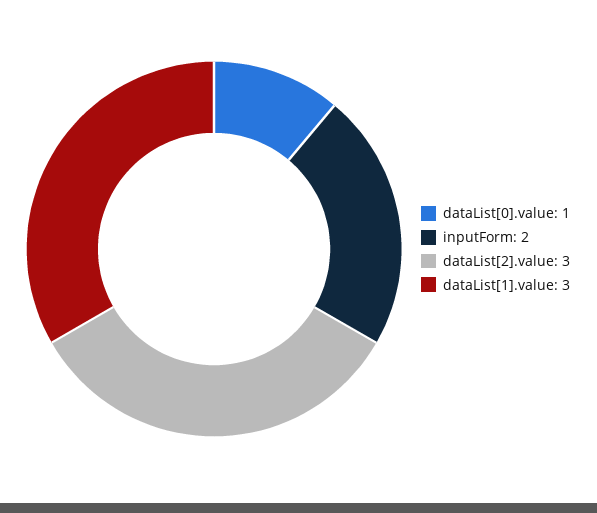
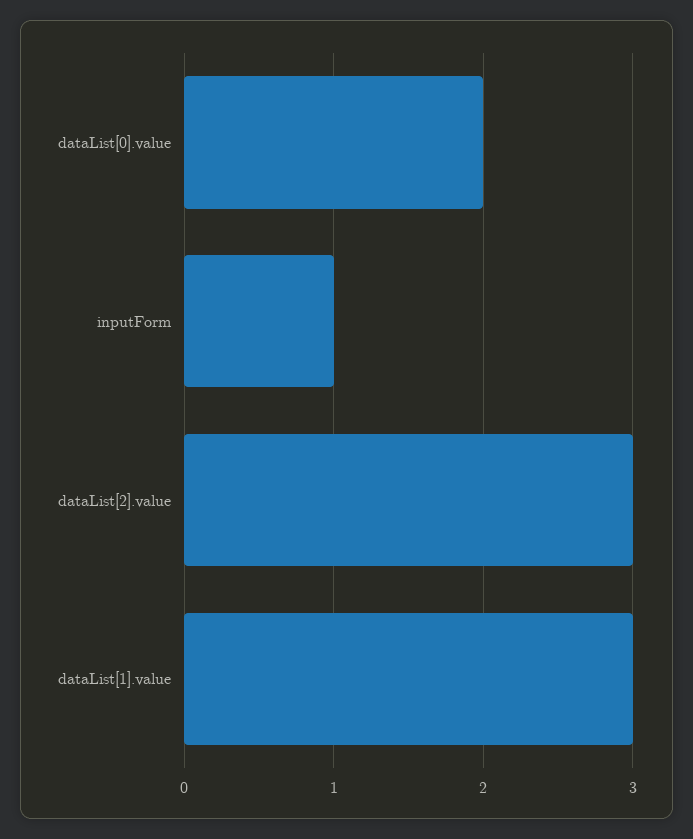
  {
-   "dataList[0].value": 1,
+   "dataList[0].value": 2,
-   "inputForm": 2,
+   "inputForm": 1,
    "dataList[2].value": 3,
    "dataList[1].value": 3
  }

